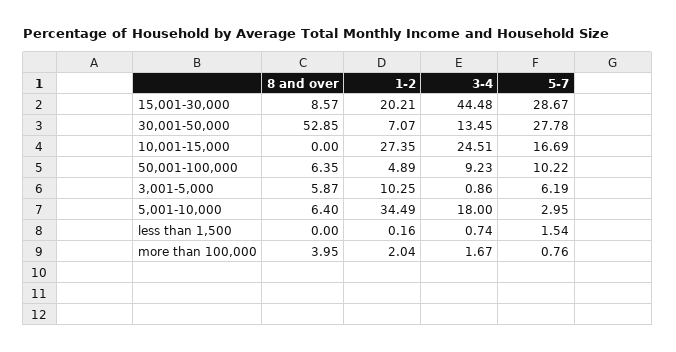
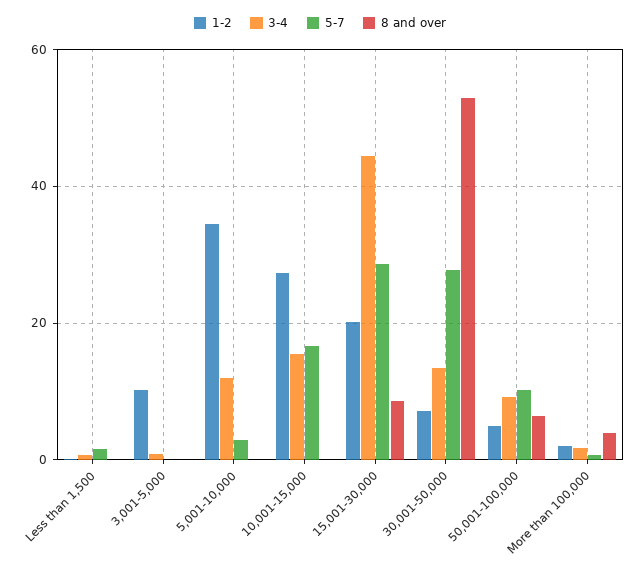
  {
    "8 and over": {
      "15,001-30,000": 8.57,
      "30,001-50,000": 52.85,
      "10,001-15,000": 0,
      "50,001-100,000": 6.35,
-     "3,001-5,000": 5.87,
+     "3,001-5,000": 0,
-     "5,001-10,000": 6.4,
+     "5,001-10,000": 0,
      "less than 1,500": 0,
      "more than 100,000": 3.95
    },
    "1-2": {
      "15,001-30,000": 20.21,
      "30,001-50,000": 7.07,
      "10,001-15,000": 27.35,
      "50,001-100,000": 4.89,
      "3,001-5,000": 10.25,
      "5,001-10,000": 34.49,
      "less than 1,500": 0.16,
      "more than 100,000": 2.04
    },
    "3-4": {
      "15,001-30,000": 44.48,
      "30,001-50,000": 13.45,
-     "10,001-15,000": 24.51,
+     "10,001-15,000": 16,
      "50,001-100,000": 9.23,
      "3,001-5,000": 0.86,
-     "5,001-10,000": 18,
+     "5,001-10,000": 12,
      "less than 1,500": 0.74,
      "more than 100,000": 1.67
    },
    "5-7": {
      "15,001-30,000": 28.67,
      "30,001-50,000": 27.78,
      "10,001-15,000": 16.69,
      "50,001-100,000": 10.22,
-     "3,001-5,000": 6.19,
+     "3,001-5,000": 0,
      "5,001-10,000": 2.95,
      "less than 1,500": 1.54,
      "more than 100,000": 0.76
    }
  }

